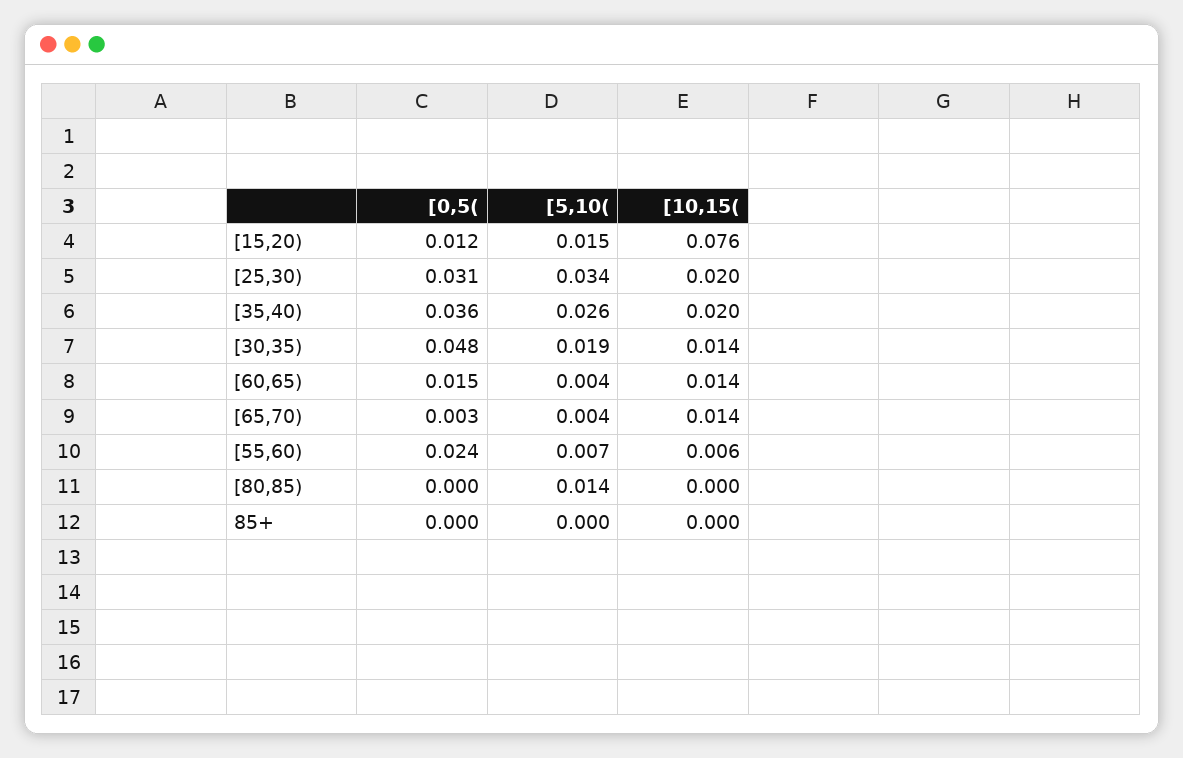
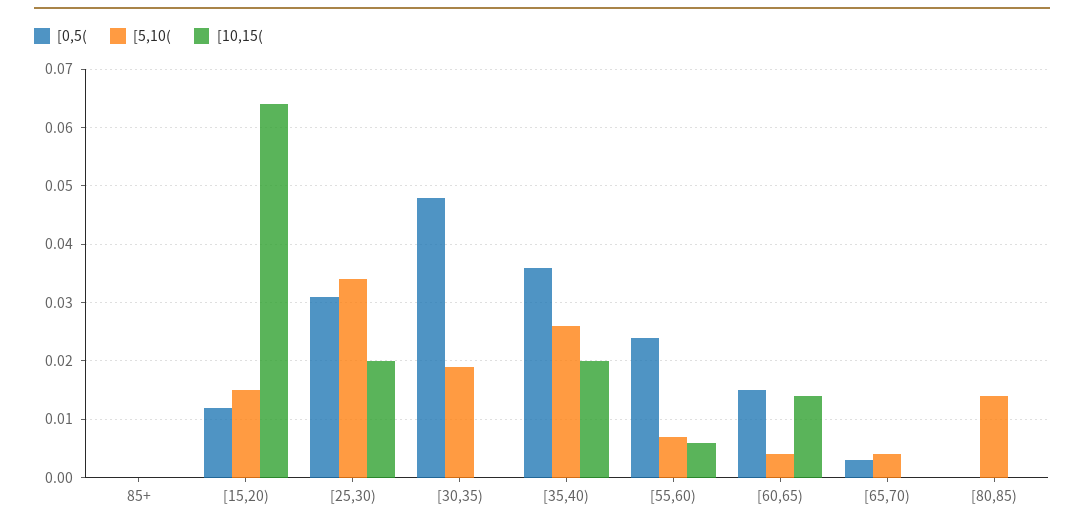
  {
    "[0,5(": {
      "[15,20)": 0.012,
      "[25,30)": 0.031,
      "[35,40)": 0.036,
      "[30,35)": 0.048,
      "[60,65)": 0.015,
      "[65,70)": 0.003,
      "[55,60)": 0.024,
      "[80,85)": 0,
      "85+": 0
    },
    "[5,10(": {
      "[15,20)": 0.015,
      "[25,30)": 0.034,
      "[35,40)": 0.026,
      "[30,35)": 0.019,
      "[60,65)": 0.004,
      "[65,70)": 0.004,
      "[55,60)": 0.007,
      "[80,85)": 0.014,
      "85+": 0
    },
    "[10,15(": {
-     "[15,20)": 0.076,
+     "[15,20)": 0.065,
      "[25,30)": 0.02,
      "[35,40)": 0.02,
-     "[30,35)": 0.014,
+     "[30,35)": 0,
      "[60,65)": 0.014,
-     "[65,70)": 0.014,
+     "[65,70)": 0,
      "[55,60)": 0.006,
      "[80,85)": 0,
      "85+": 0
    }
  }

